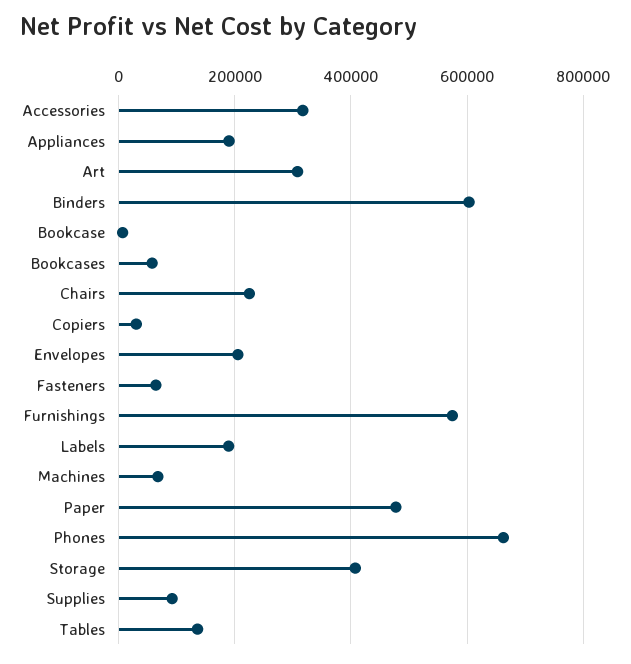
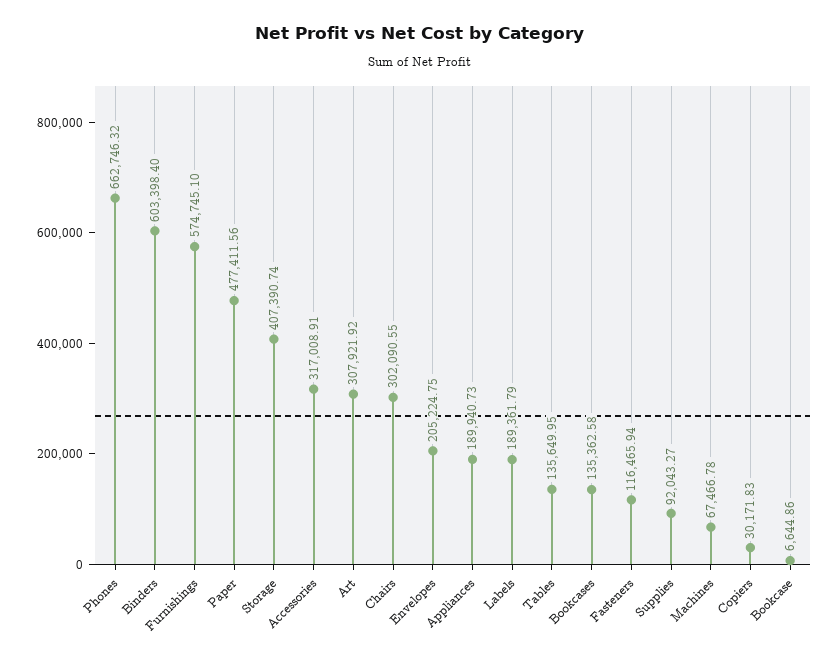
  {
    "Accessories": 317008.91,
    "Appliances": 189940.73,
    "Art": 307921.92,
    "Binders": 603398.4,
    "Bookcase": 6644.86,
-   "Bookcases": 60000,
+   "Bookcases": 135362.58,
-   "Chairs": 220000,
+   "Chairs": 302090.55,
    "Copiers": 30171.83,
    "Envelopes": 205224.75,
-   "Fasteners": 60000,
+   "Fasteners": 116465.94,
    "Furnishings": 574745.1,
    "Labels": 189361.79,
    "Machines": 67466.78,
    "Paper": 477411.56,
    "Phones": 662746.32,
    "Storage": 407390.74,
    "Supplies": 92043.27,
    "Tables": 135649.95
  }

